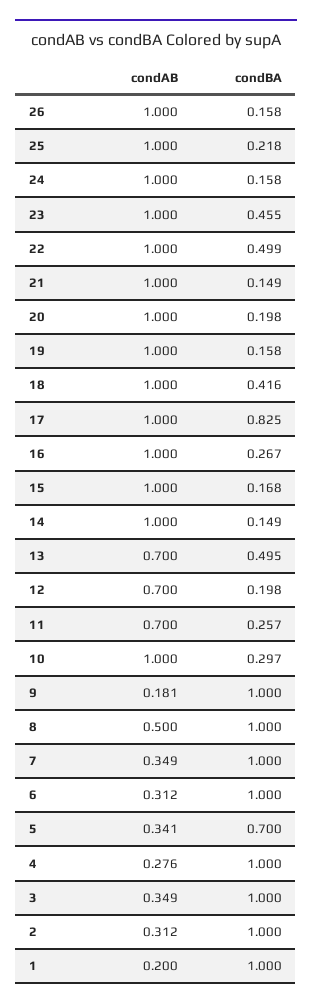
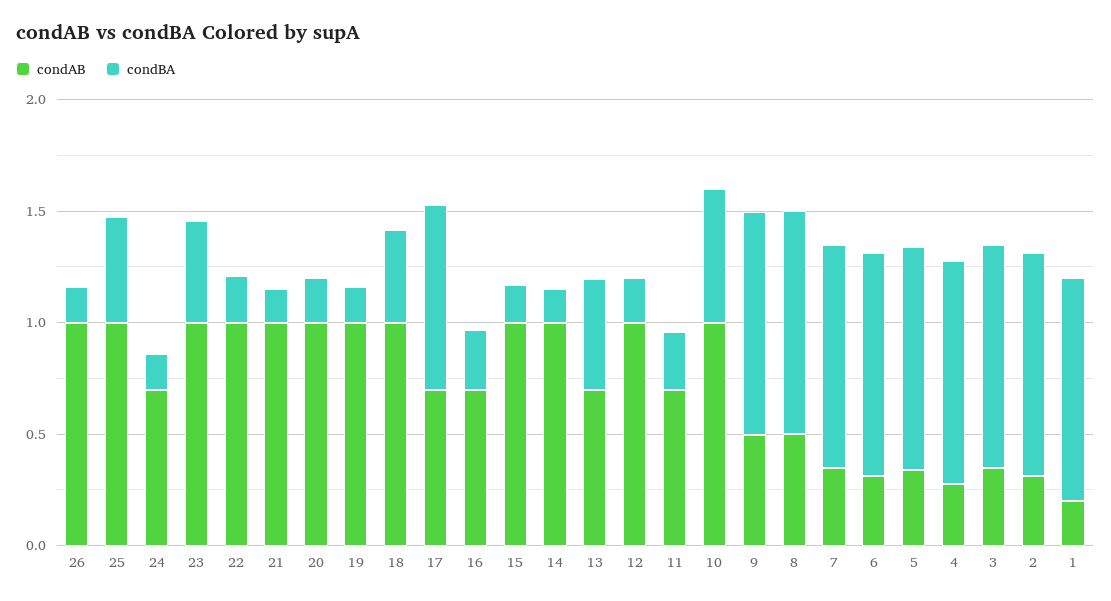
  {
    "condAB": {
      "26": 1,
      "25": 1,
-     "24": 1,
+     "24": 0.7,
      "23": 1,
      "22": 1,
      "21": 1,
      "20": 1,
      "19": 1,
      "18": 1,
-     "17": 1,
+     "17": 0.7,
-     "16": 1,
+     "16": 0.7,
      "15": 1,
      "14": 1,
      "13": 0.7,
-     "12": 0.7,
+     "12": 1,
      "11": 0.7,
      "10": 1,
-     "9": 0.181,
+     "9": 0.5,
      "8": 0.5,
      "7": 0.349,
      "6": 0.312,
      "5": 0.341,
      "4": 0.276,
      "3": 0.349,
      "2": 0.312,
      "1": 0.2
    },
    "condBA": {
      "26": 0.158,
-     "25": 0.218,
+     "25": 0.5,
      "24": 0.158,
      "23": 0.455,
-     "22": 0.499,
+     "22": 0.2,
      "21": 0.149,
      "20": 0.198,
      "19": 0.158,
      "18": 0.416,
      "17": 0.825,
      "16": 0.267,
      "15": 0.168,
      "14": 0.149,
      "13": 0.495,
      "12": 0.198,
      "11": 0.257,
-     "10": 0.297,
+     "10": 0.6,
      "9": 1,
      "8": 1,
      "7": 1,
      "6": 1,
-     "5": 0.7,
+     "5": 1,
      "4": 1,
      "3": 1,
      "2": 1,
      "1": 1
    }
  }

